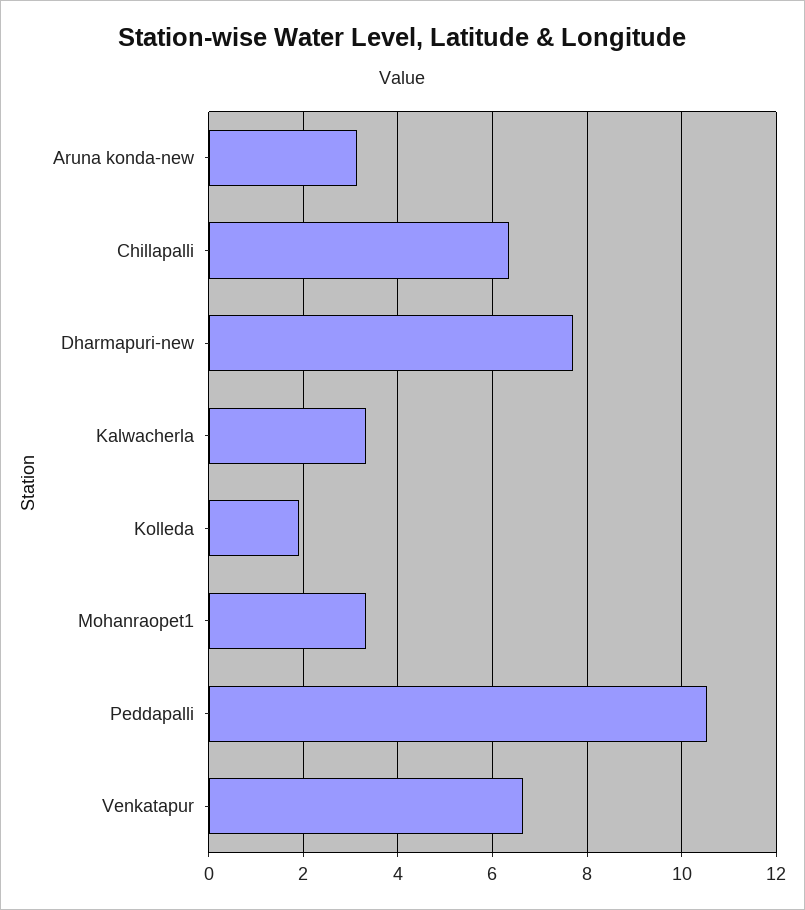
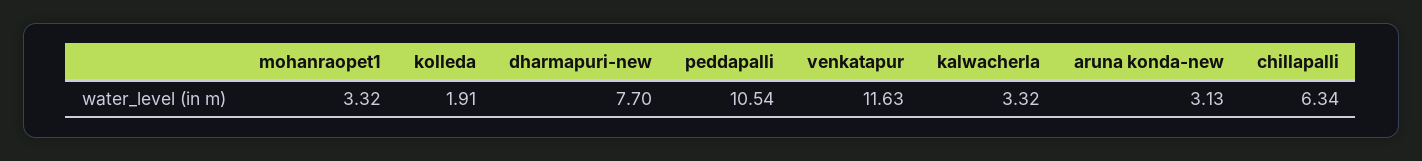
  {
    "Aruna konda-new": 3.13,
    "Chillapalli": 6.34,
    "Dharmapuri-new": 7.7,
    "Kalwacherla": 3.32,
    "Kolleda": 1.91,
    "Mohanraopet1": 3.32,
    "Peddapalli": 10.54,
-   "Venkatapur": 6.6
+   "Venkatapur": 11.63
  }

